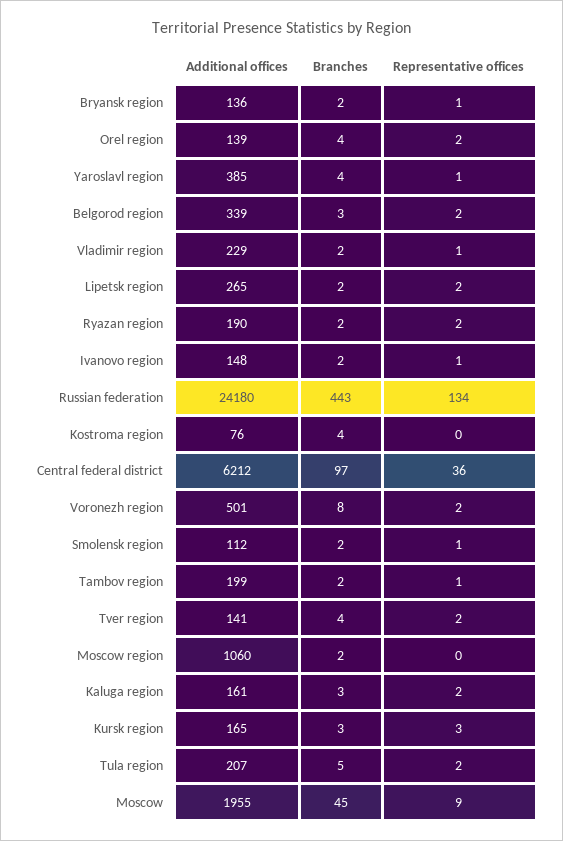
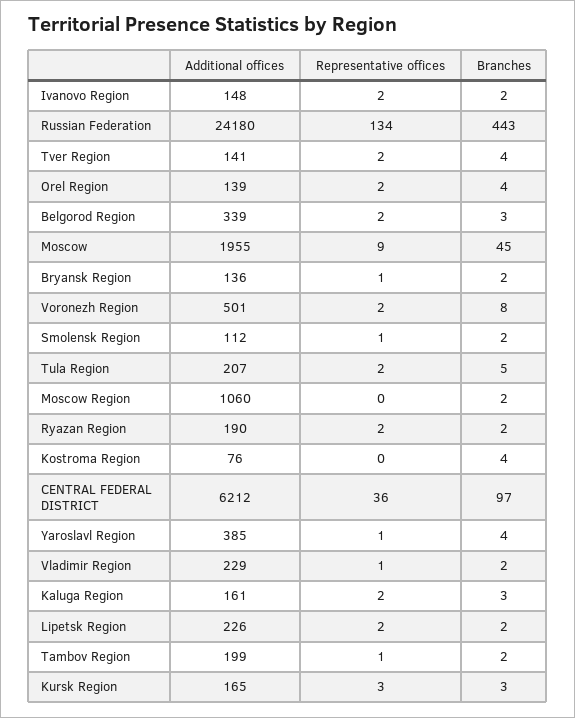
  {
    "Additional offices": {
      "Bryansk region": 136,
      "Orel region": 139,
      "Yaroslavl region": 385,
      "Belgorod region": 339,
      "Vladimir region": 229,
-     "Lipetsk region": 265,
+     "Lipetsk region": 226,
      "Ryazan region": 190,
      "Ivanovo region": 148,
      "Russian federation": 24180,
      "Kostroma region": 76,
      "Central federal district": 6212,
      "Voronezh region": 501,
      "Smolensk region": 112,
      "Tambov region": 199,
      "Tver region": 141,
      "Moscow region": 1060,
      "Kaluga region": 161,
      "Kursk region": 165,
      "Tula region": 207,
      "Moscow": 1955
    },
    "Branches": {
      "Bryansk region": 2,
      "Orel region": 4,
      "Yaroslavl region": 4,
      "Belgorod region": 3,
      "Vladimir region": 2,
      "Lipetsk region": 2,
      "Ryazan region": 2,
      "Ivanovo region": 2,
      "Russian federation": 443,
      "Kostroma region": 4,
      "Central federal district": 97,
      "Voronezh region": 8,
      "Smolensk region": 2,
      "Tambov region": 2,
      "Tver region": 4,
      "Moscow region": 2,
      "Kaluga region": 3,
      "Kursk region": 3,
      "Tula region": 5,
      "Moscow": 45
    },
    "Representative offices": {
      "Bryansk region": 1,
      "Orel region": 2,
      "Yaroslavl region": 1,
      "Belgorod region": 2,
      "Vladimir region": 1,
      "Lipetsk region": 2,
      "Ryazan region": 2,
-     "Ivanovo region": 1,
+     "Ivanovo region": 2,
      "Russian federation": 134,
      "Kostroma region": 0,
      "Central federal district": 36,
      "Voronezh region": 2,
      "Smolensk region": 1,
      "Tambov region": 1,
      "Tver region": 2,
      "Moscow region": 0,
      "Kaluga region": 2,
      "Kursk region": 3,
      "Tula region": 2,
      "Moscow": 9
    }
  }

